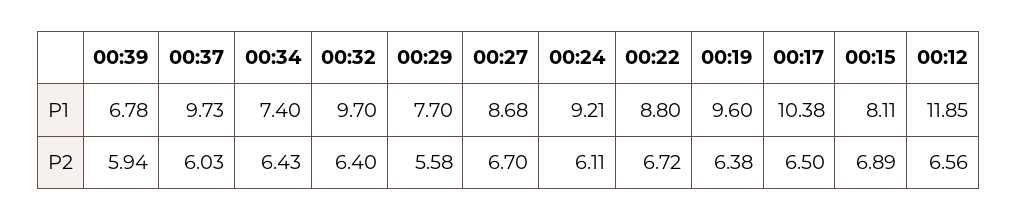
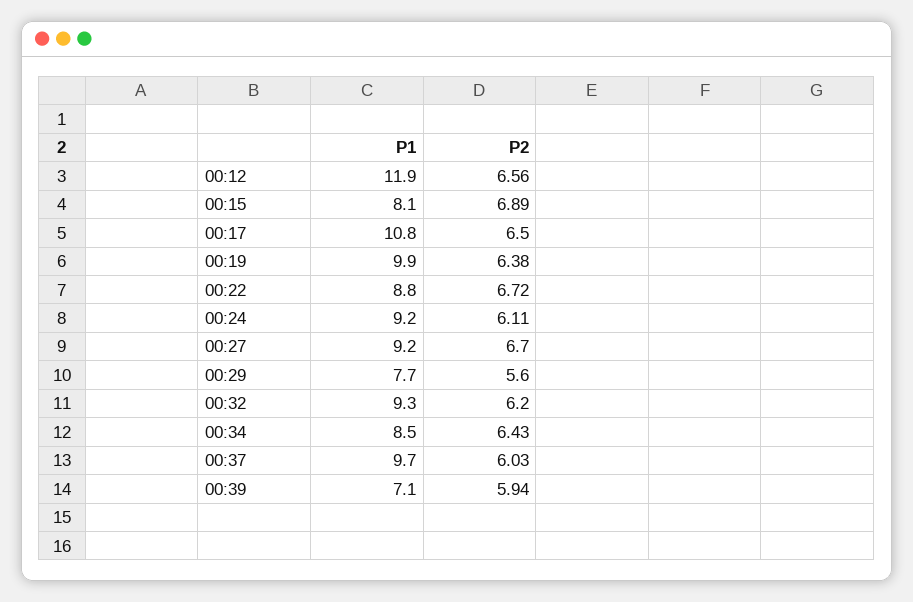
  {
    "00:39": {
-     "P1": 6.78,
+     "P1": 7.1,
      "P2": 5.94
    },
    "00:37": {
      "P1": 9.73,
      "P2": 6.03
    },
    "00:34": {
-     "P1": 7.4,
+     "P1": 8.5,
      "P2": 6.43
    },
    "00:32": {
-     "P1": 9.7,
+     "P1": 9.3,
-     "P2": 6.4
+     "P2": 6.2
    },
    "00:29": {
      "P1": 7.7,
-     "P2": 5.58
+     "P2": 5.6
    },
    "00:27": {
-     "P1": 8.68,
+     "P1": 9.2,
      "P2": 6.7
    },
    "00:24": {
      "P1": 9.21,
      "P2": 6.11
    },
    "00:22": {
      "P1": 8.8,
      "P2": 6.72
    },
    "00:19": {
-     "P1": 9.6,
+     "P1": 9.9,
      "P2": 6.38
    },
    "00:17": {
-     "P1": 10.38,
+     "P1": 10.8,
      "P2": 6.5
    },
    "00:15": {
      "P1": 8.11,
      "P2": 6.89
    },
    "00:12": {
      "P1": 11.85,
      "P2": 6.56
    }
  }

